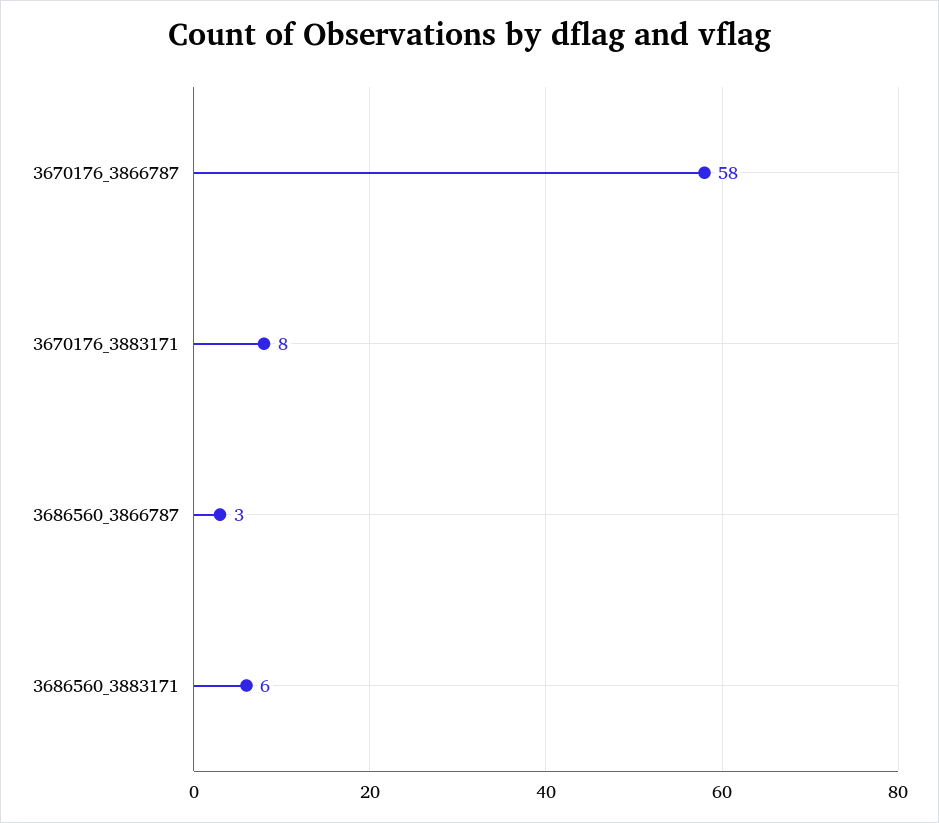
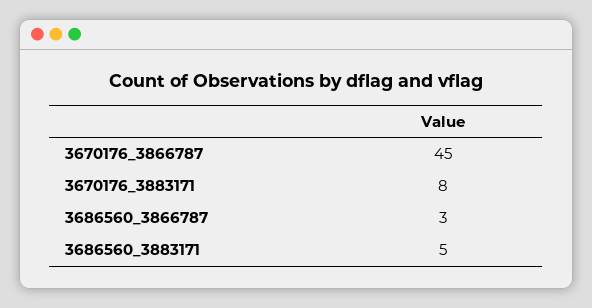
  {
-   "3670176_3866787": 58,
+   "3670176_3866787": 45,
    "3670176_3883171": 8,
    "3686560_3866787": 3,
-   "3686560_3883171": 6
+   "3686560_3883171": 5
  }

